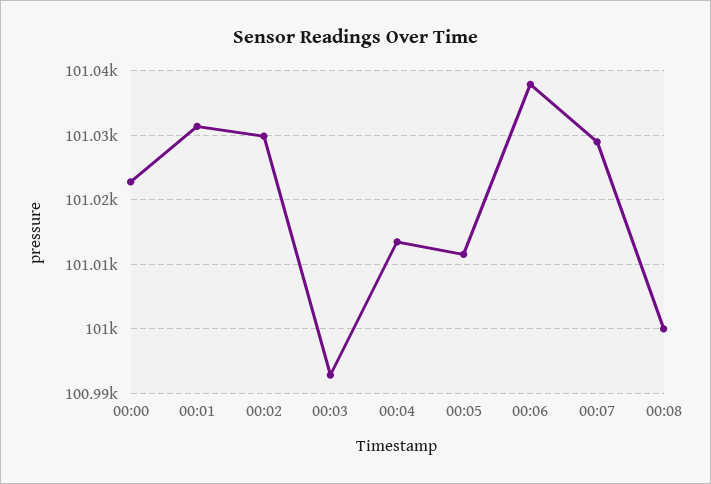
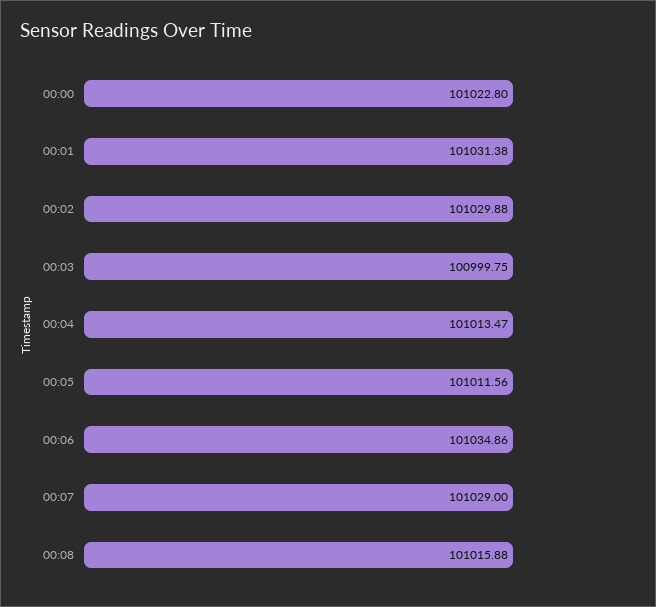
  {
    "00:00": 101022.8,
    "00:01": 101031.38,
    "00:02": 101029.88,
-   "00:03": 100993,
+   "00:03": 100999.75,
    "00:04": 101013.47,
    "00:05": 101011.56,
-   "00:06": 101038,
+   "00:06": 101034.86,
    "00:07": 101029,
-   "00:08": 101000
+   "00:08": 101015.88
  }

